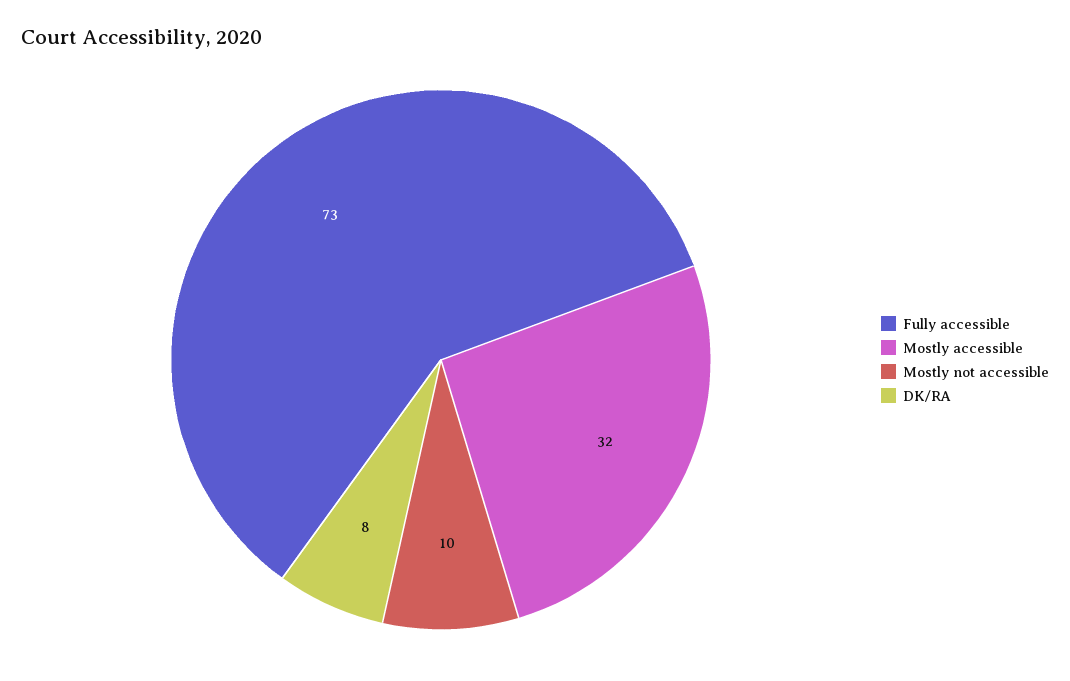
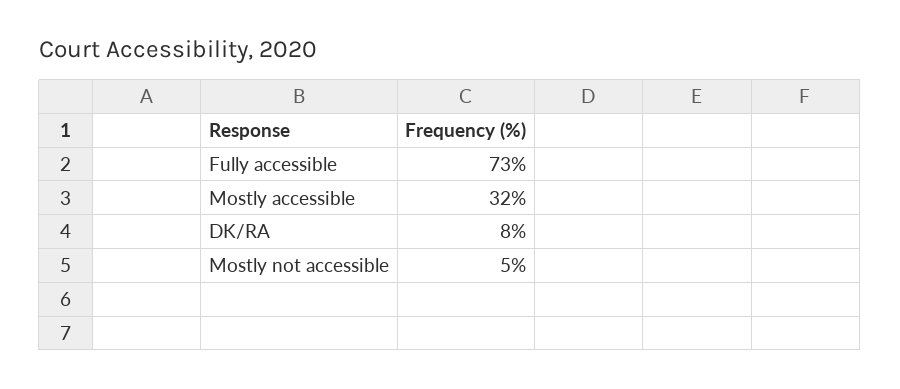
  {
    "Fully accessible": 73,
    "Mostly accessible": 32,
-   "Mostly not accessible": 10,
+   "Mostly not accessible": 5,
    "DK/RA": 8
  }

